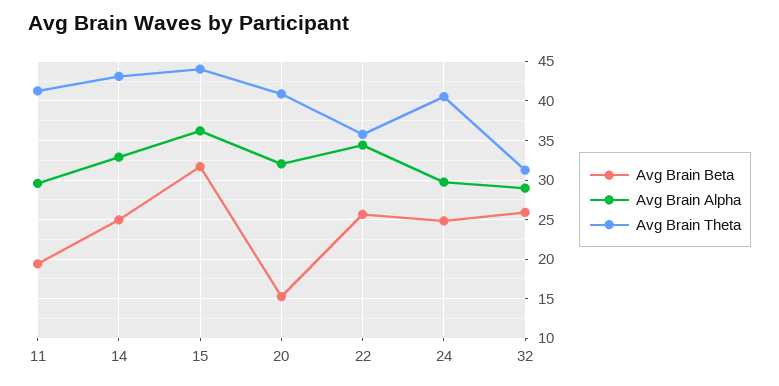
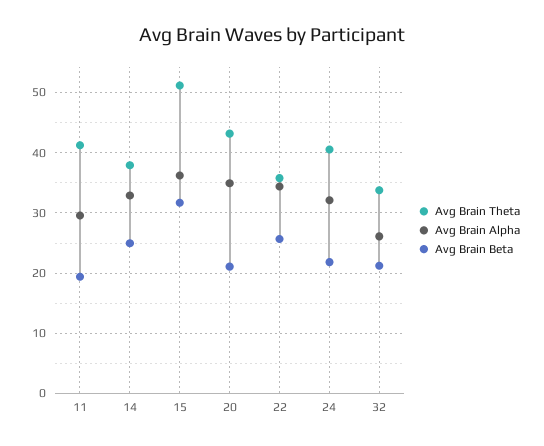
  {
    "Avg Brain Beta": {
      "11": 19,
      "14": 25,
      "15": 32,
-     "20": 15,
+     "20": 21,
      "22": 26,
-     "24": 25,
+     "24": 22,
-     "32": 26
+     "32": 21
    },
    "Avg Brain Alpha": {
      "11": 30,
      "14": 33,
      "15": 36,
-     "20": 32,
+     "20": 35,
      "22": 34,
-     "24": 30,
+     "24": 32,
-     "32": 29
+     "32": 26
    },
    "Avg Brain Theta": {
      "11": 41,
-     "14": 43,
+     "14": 38,
-     "15": 44,
+     "15": 51,
-     "20": 41,
+     "20": 43,
      "22": 36,
      "24": 41,
-     "32": 31
+     "32": 34
    }
  }

